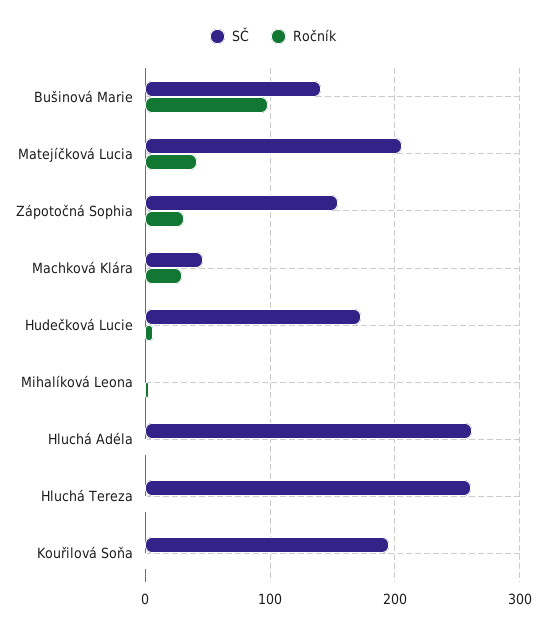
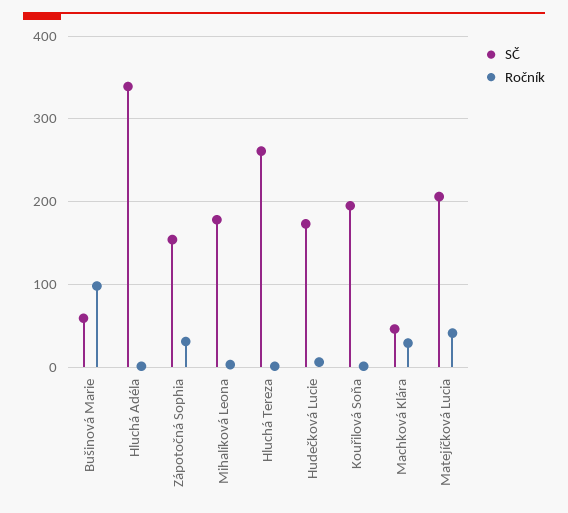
  {
    "SČ": {
-     "Bušinová Marie": 140,
+     "Bušinová Marie": 60,
      "Matejíčková Lucia": 210,
      "Zápotočná Sophia": 150,
      "Machková Klára": 50,
      "Hudečková Lucie": 170,
-     "Mihalíková Leona": 0,
+     "Mihalíková Leona": 180,
-     "Hluchá Adéla": 260,
+     "Hluchá Adéla": 340,
      "Hluchá Tereza": 260,
      "Kouřilová Soňa": 200
    },
    "Ročník": {
      "Bušinová Marie": 100,
      "Matejíčková Lucia": 40,
      "Zápotočná Sophia": 30,
      "Machková Klára": 30,
      "Hudečková Lucie": 10,
      "Mihalíková Leona": 0,
      "Hluchá Adéla": 0,
      "Hluchá Tereza": 0,
      "Kouřilová Soňa": 0
    }
  }

